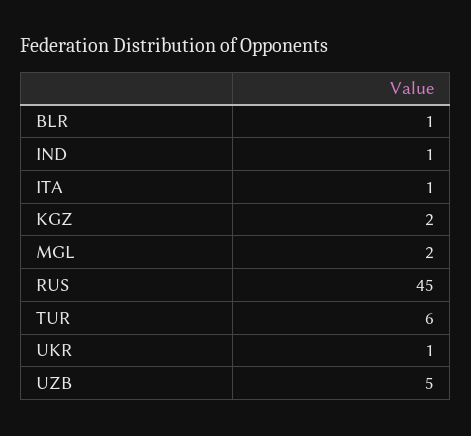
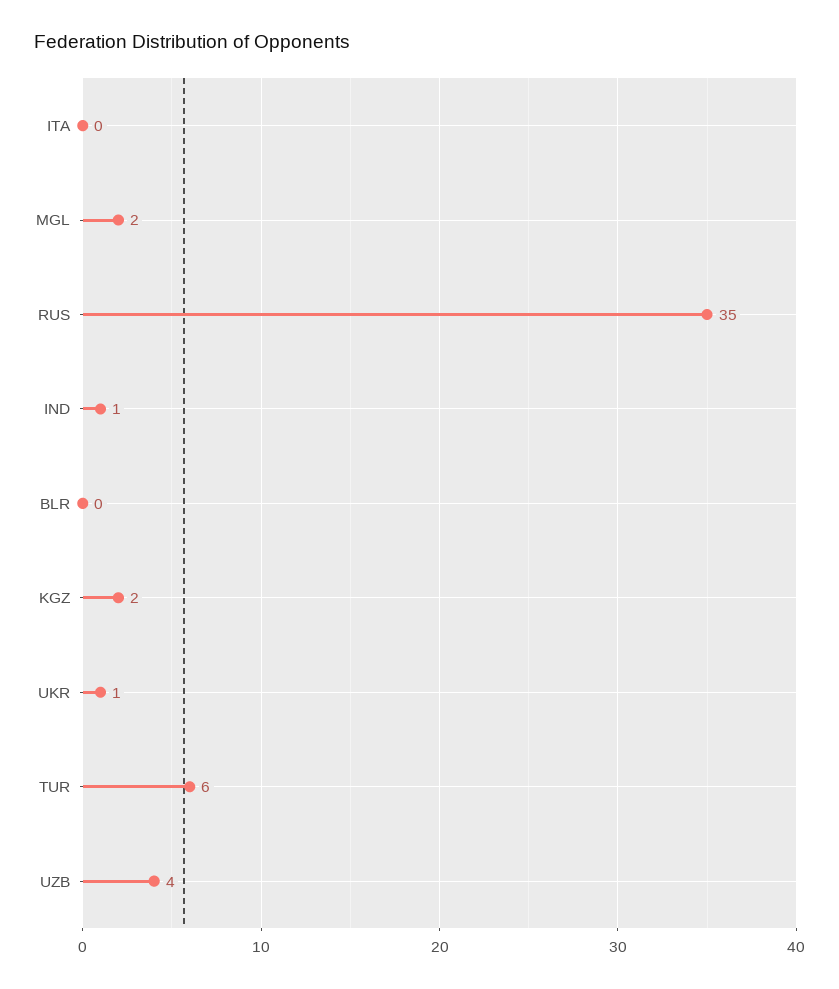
  {
-   "BLR": 1,
+   "BLR": 0,
    "IND": 1,
-   "ITA": 1,
+   "ITA": 0,
    "KGZ": 2,
    "MGL": 2,
-   "RUS": 45,
+   "RUS": 35,
    "TUR": 6,
    "UKR": 1,
-   "UZB": 5
+   "UZB": 4
  }

